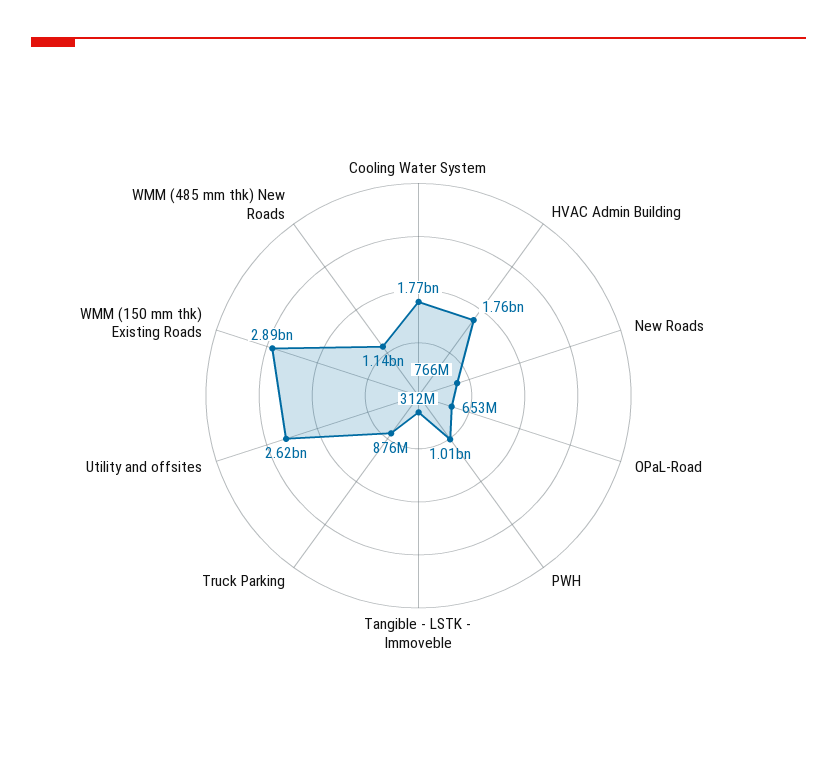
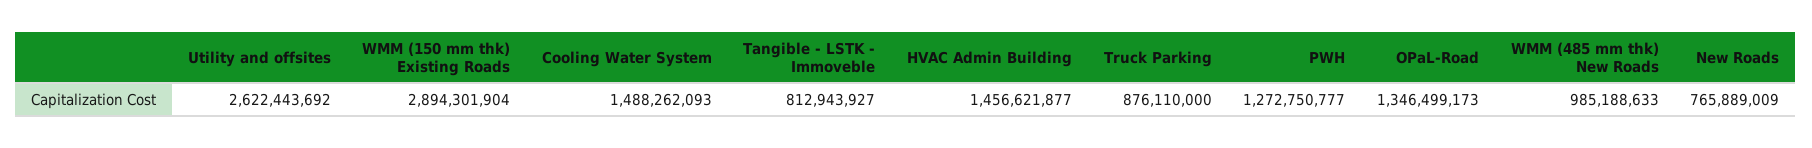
  {
-   "Cooling Water System": 1770000000,
+   "Cooling Water System": 1488262093,
-   "HVAC Admin Building": 1760000000,
+   "HVAC Admin Building": 1456621877,
    "New Roads": 765889009,
-   "OPaL-Road": 653000000,
+   "OPaL-Road": 1346499173,
-   "PWH": 1010000000,
+   "PWH": 1272750777,
-   "Tangible - LSTK - Immoveble": 312000000,
+   "Tangible - LSTK - Immoveble": 812943927,
    "Truck Parking": 876110000,
    "Utility and offsites": 2622443692,
    "WMM (150 mm thk) Existing Roads": 2894301904,
-   "WMM (485 mm thk) New Roads": 1140000000
+   "WMM (485 mm thk) New Roads": 985188633
  }

